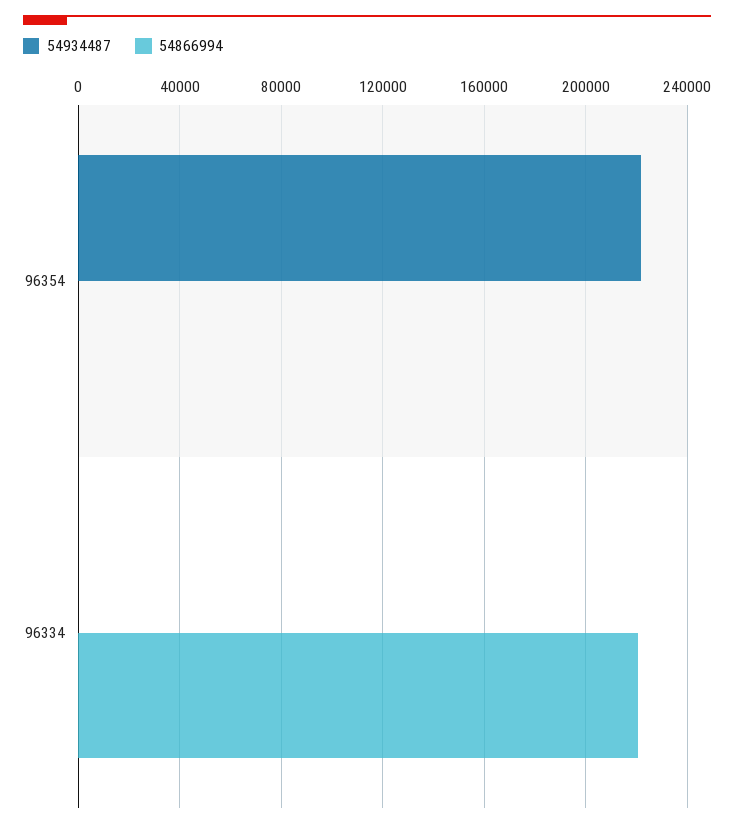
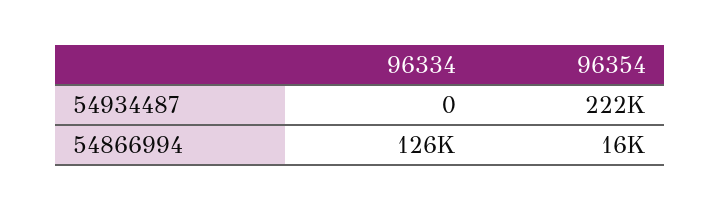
  {
    "54934487": {
      "96354": 222000,
      "96334": 0
    },
    "54866994": {
-     "96354": 0,
+     "96354": 16000,
-     "96334": 220000
+     "96334": 126000
    }
  }

